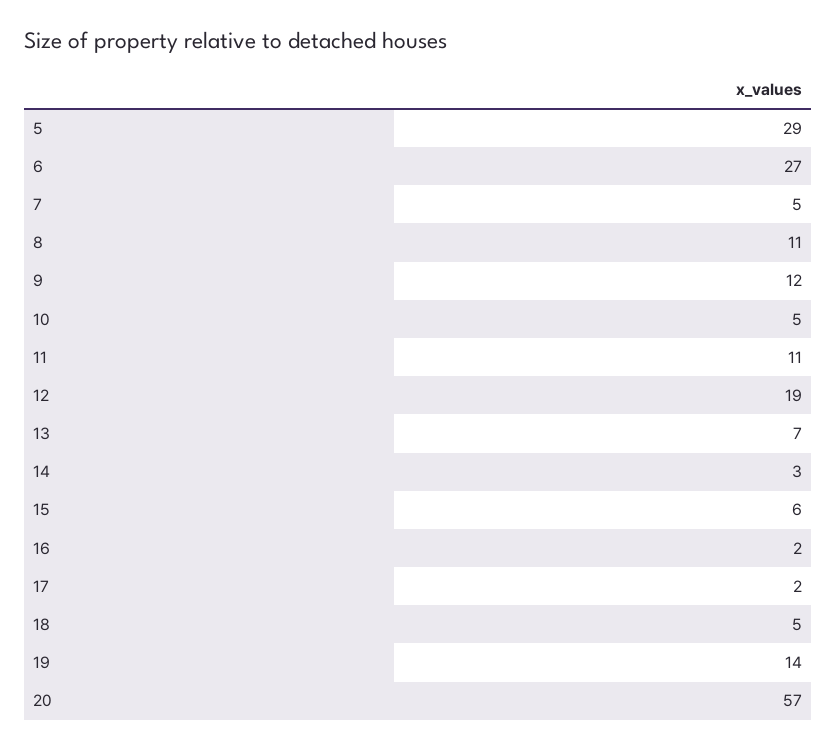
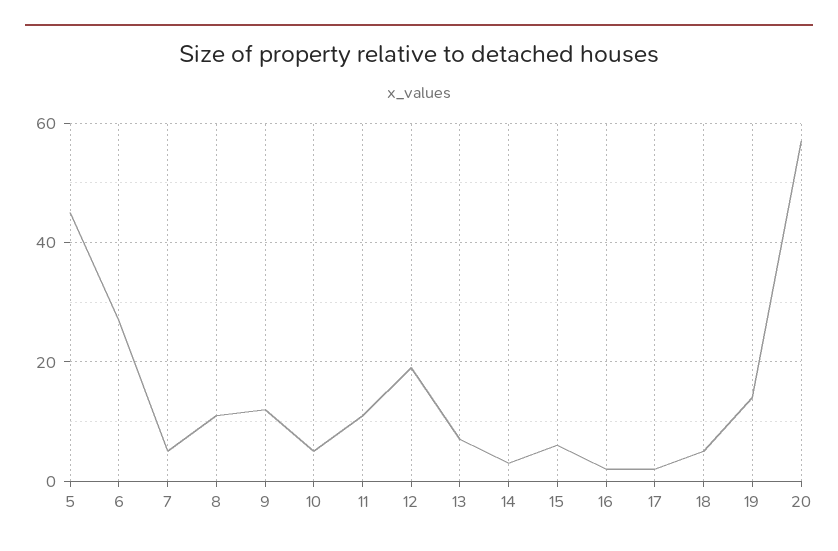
  {
-   "5": 29,
+   "5": 45,
    "6": 27,
    "7": 5,
    "8": 11,
    "9": 12,
    "10": 5,
    "11": 11,
    "12": 19,
    "13": 7,
    "14": 3,
    "15": 6,
    "16": 2,
    "17": 2,
    "18": 5,
    "19": 14,
    "20": 57
  }

